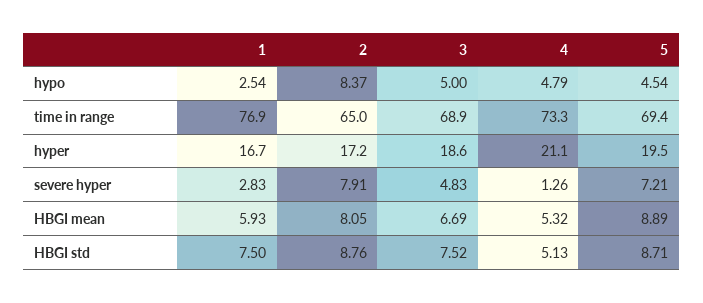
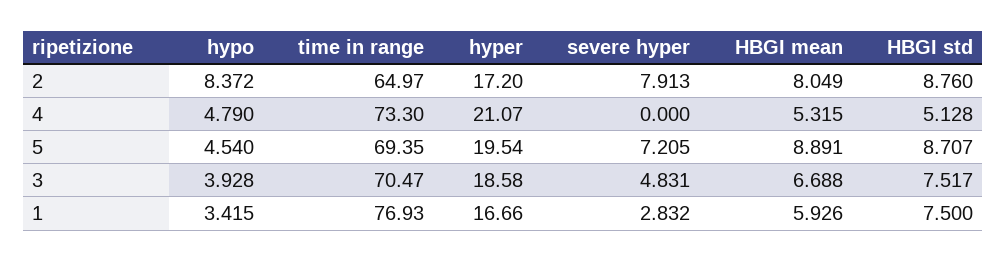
  {
    "1": {
-     "hypo": 2.54,
+     "hypo": 3.415,
      "time in range": 76.93,
      "hyper": 16.66,
      "severe hyper": 2.832,
      "HBGI mean": 5.926,
      "HBGI std": 7.5
    },
    "2": {
      "hypo": 8.372,
      "time in range": 64.97,
      "hyper": 17.2,
      "severe hyper": 7.913,
      "HBGI mean": 8.049,
      "HBGI std": 8.76
    },
    "3": {
-     "hypo": 5,
+     "hypo": 3.928,
-     "time in range": 68.9,
+     "time in range": 70.47,
      "hyper": 18.58,
      "severe hyper": 4.831,
      "HBGI mean": 6.688,
      "HBGI std": 7.517
    },
    "4": {
      "hypo": 4.79,
      "time in range": 73.3,
      "hyper": 21.07,
-     "severe hyper": 1.26,
+     "severe hyper": 0,
      "HBGI mean": 5.315,
      "HBGI std": 5.128
    },
    "5": {
      "hypo": 4.54,
      "time in range": 69.35,
      "hyper": 19.54,
      "severe hyper": 7.205,
      "HBGI mean": 8.891,
      "HBGI std": 8.707
    }
  }

